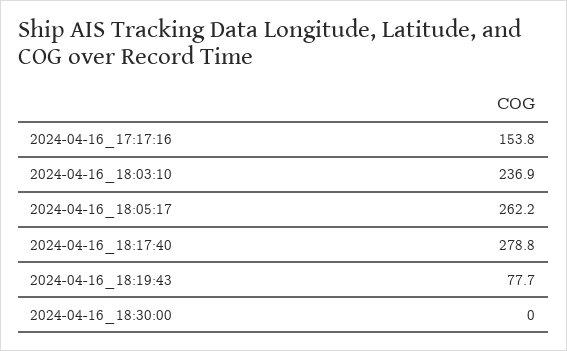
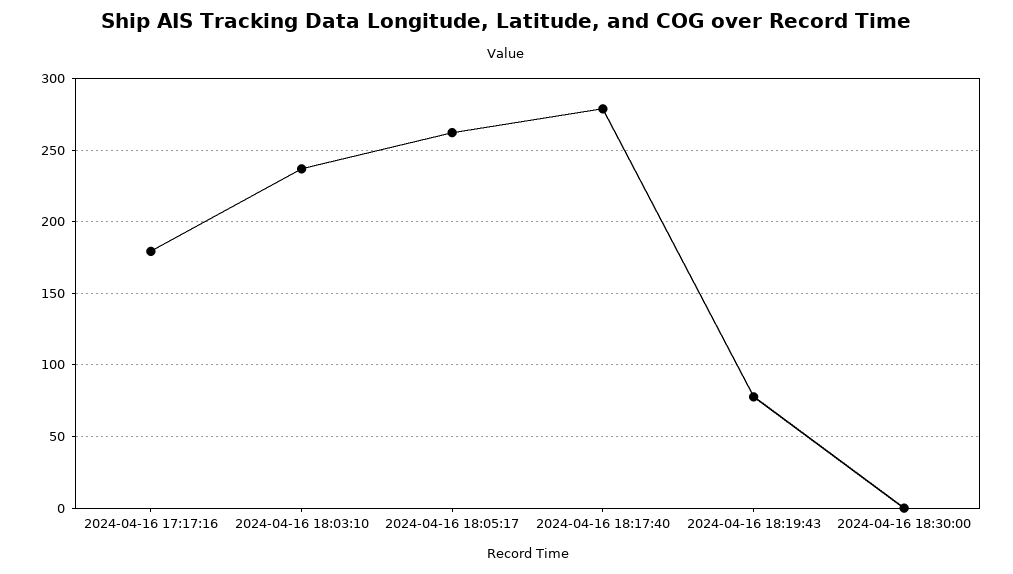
  {
-   "2024-04-16_17:17:16": 153.8,
+   "2024-04-16_17:17:16": 180,
    "2024-04-16_18:03:10": 236.9,
    "2024-04-16_18:05:17": 262.2,
    "2024-04-16_18:17:40": 278.8,
    "2024-04-16_18:19:43": 77.7,
    "2024-04-16_18:30:00": 0
  }

